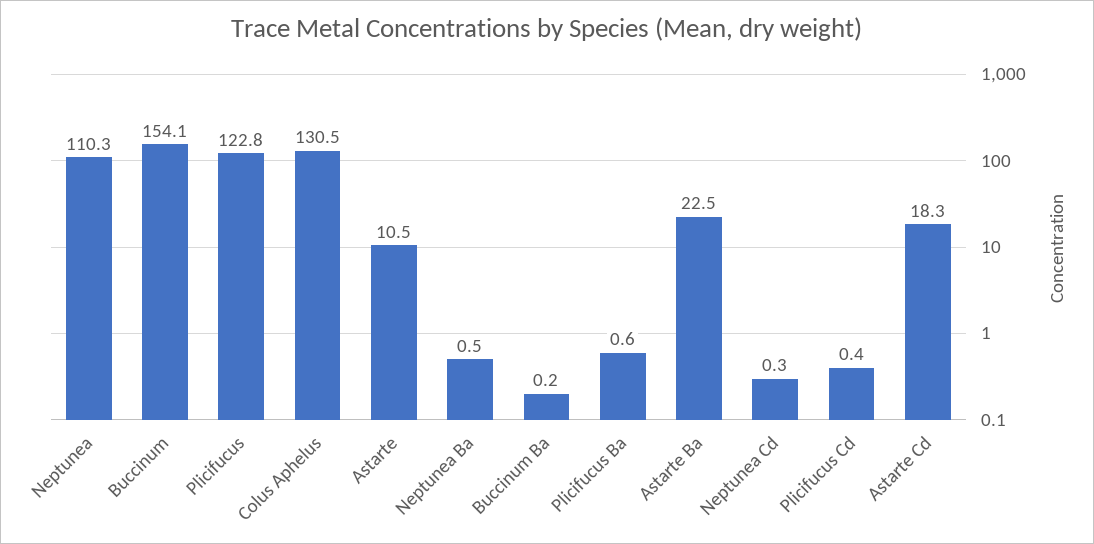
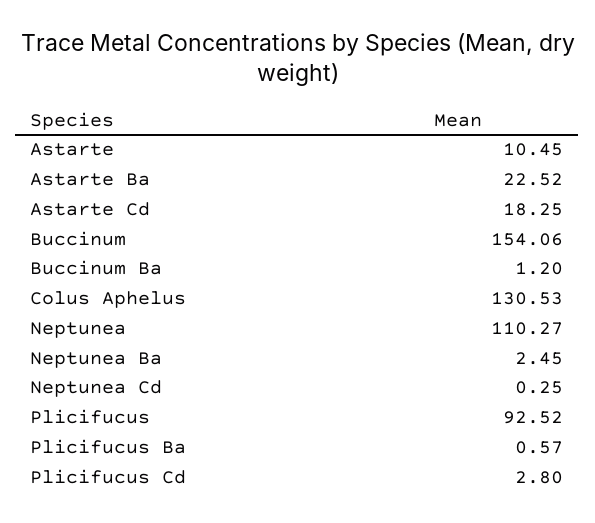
  {
    "Neptunea": 110.27,
    "Buccinum": 154.06,
-   "Plicifucus": 122.8,
+   "Plicifucus": 92.52,
    "Colus Aphelus": 130.53,
    "Astarte": 10.45,
-   "Neptunea Ba": 0.5,
+   "Neptunea Ba": 2.45,
-   "Buccinum Ba": 0.2,
+   "Buccinum Ba": 1.2,
    "Plicifucus Ba": 0.57,
    "Astarte Ba": 22.52,
    "Neptunea Cd": 0.25,
-   "Plicifucus Cd": 0.4,
+   "Plicifucus Cd": 2.8,
    "Astarte Cd": 18.25
  }

